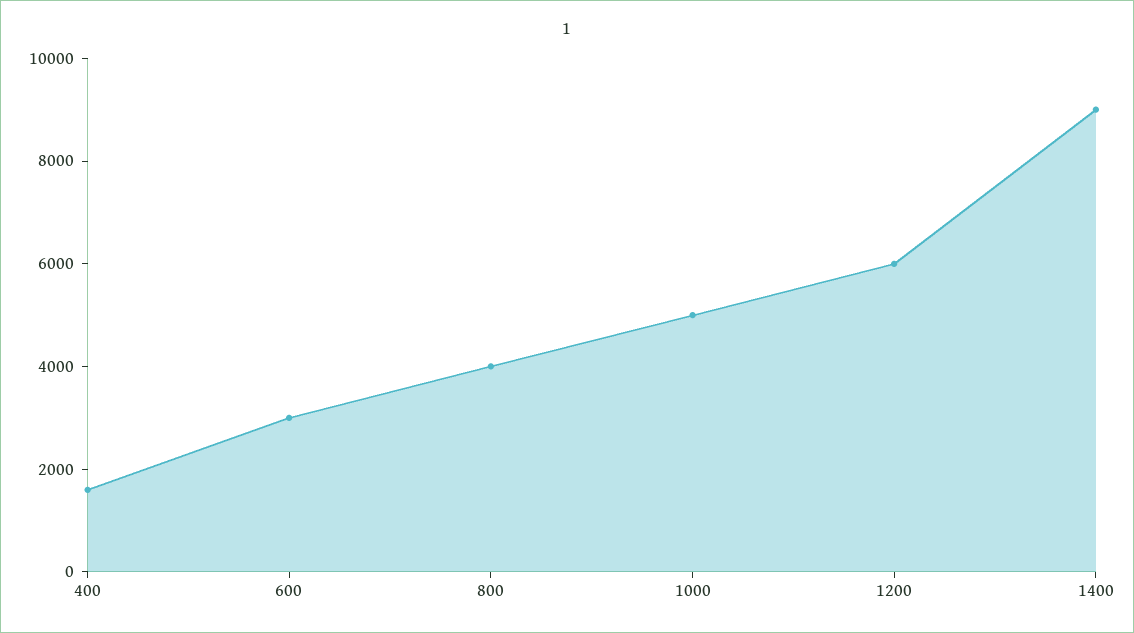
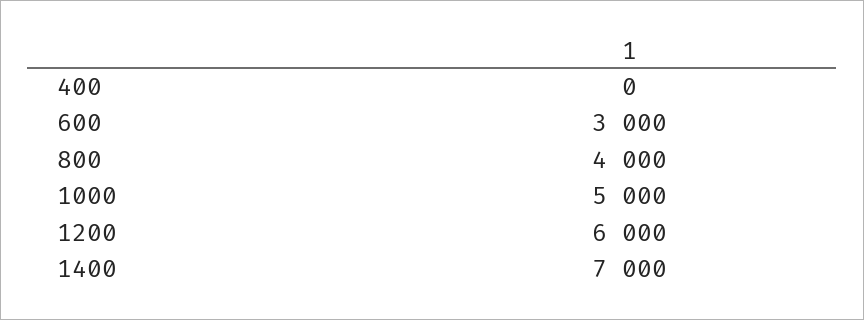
  {
-   "400": 1500,
+   "400": 0,
    "600": 3000,
    "800": 4000,
    "1000": 5000,
    "1200": 6000,
-   "1400": 9000
+   "1400": 7000
  }

